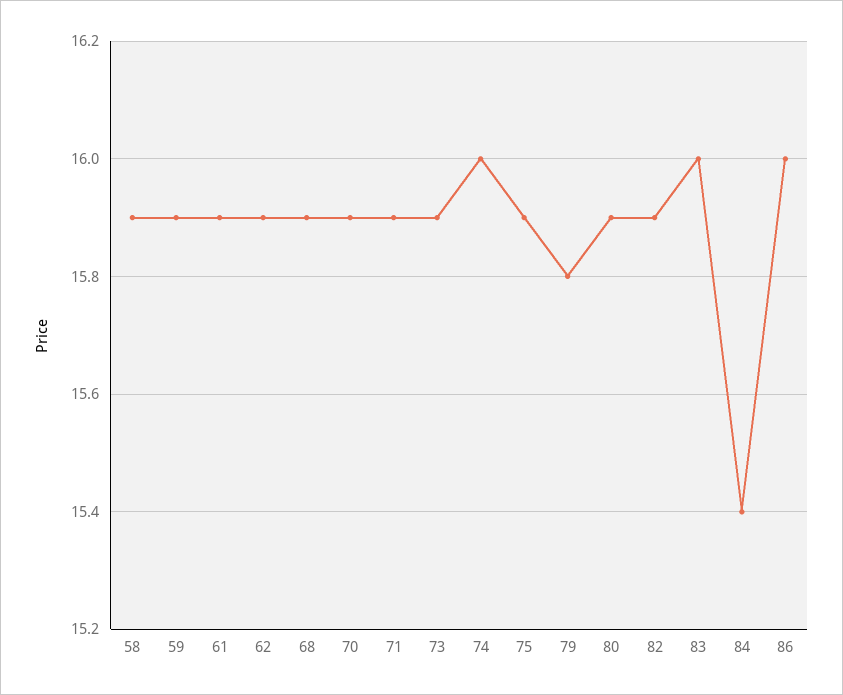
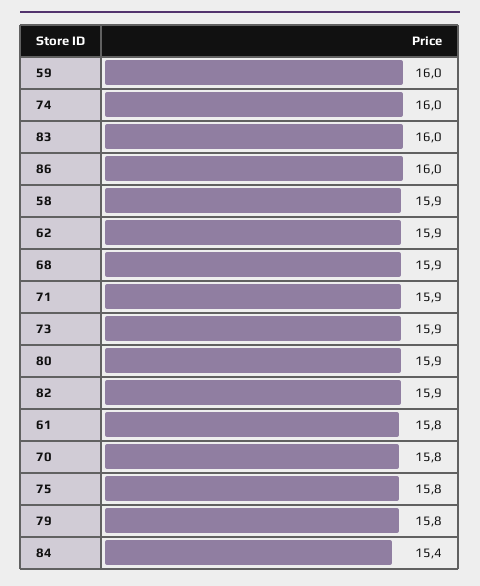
  {
    "58": 15.9,
-   "59": 15.9,
+   "59": 16,
-   "61": 15.9,
+   "61": 15.8,
    "62": 15.9,
    "68": 15.9,
-   "70": 15.9,
+   "70": 15.8,
    "71": 15.9,
    "73": 15.9,
    "74": 16,
-   "75": 15.9,
+   "75": 15.8,
    "79": 15.8,
    "80": 15.9,
    "82": 15.9,
    "83": 16,
    "84": 15.4,
    "86": 16
  }

